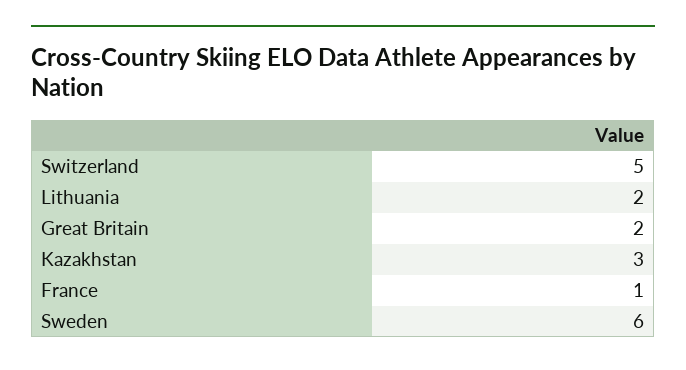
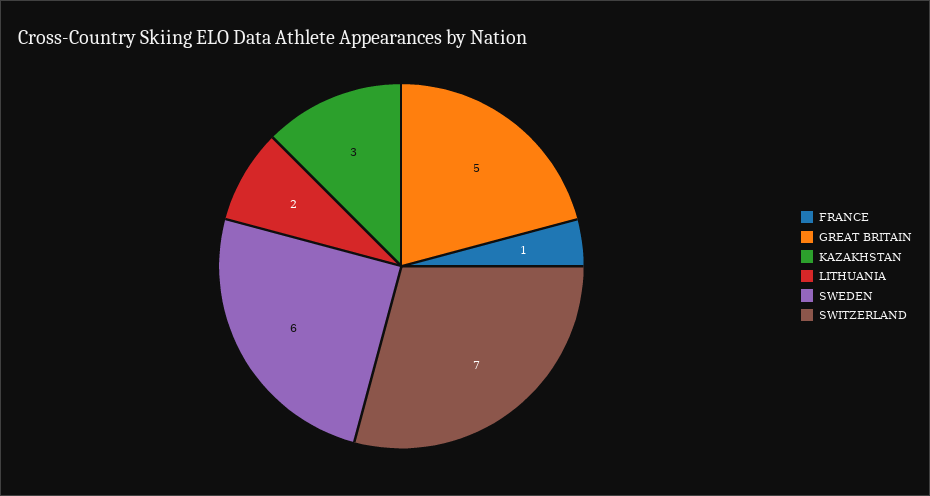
  {
-   "Switzerland": 5,
+   "Switzerland": 7,
    "Lithuania": 2,
-   "Great Britain": 2,
+   "Great Britain": 5,
    "Kazakhstan": 3,
    "France": 1,
    "Sweden": 6
  }

